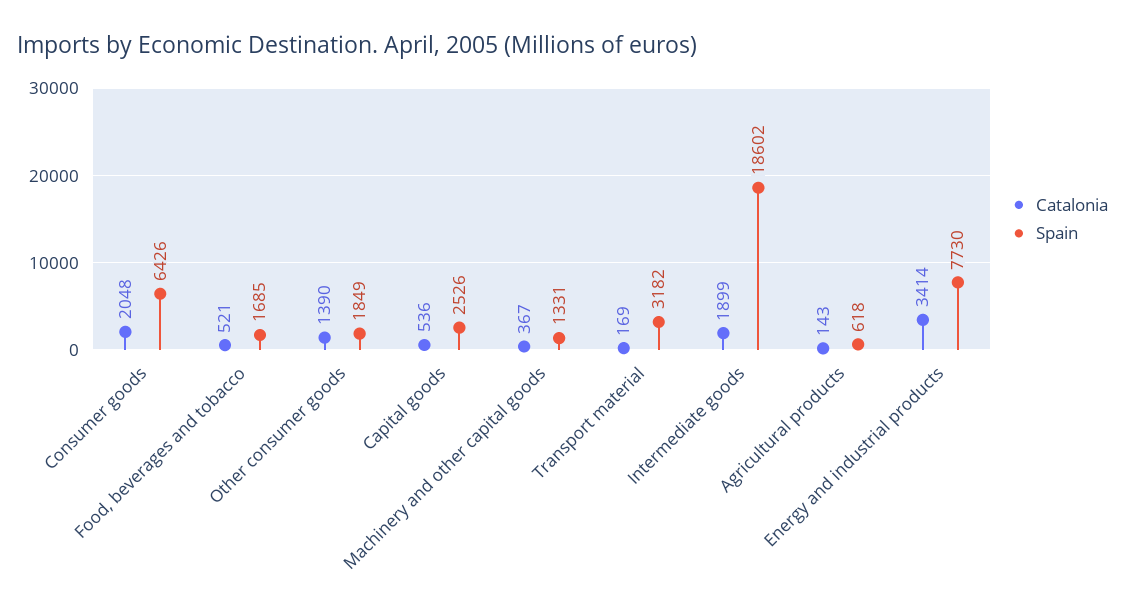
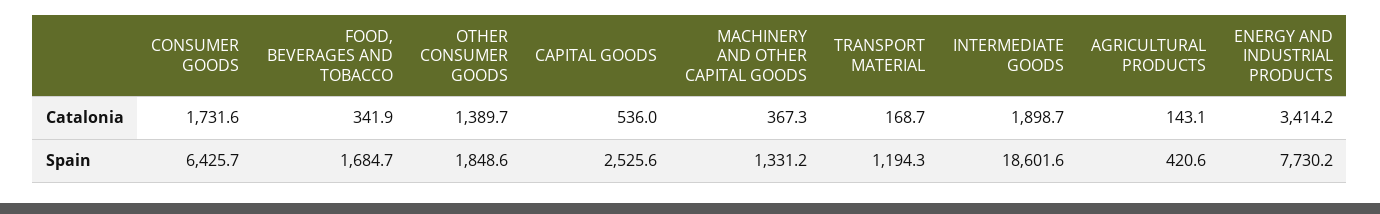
  {
    "Catalonia": {
-     "Consumer goods": 2048,
+     "Consumer goods": 1731.6,
-     "Food, beverages and tobacco": 521,
+     "Food, beverages and tobacco": 341.9,
      "Other consumer goods": 1389.7,
      "Capital goods": 536,
      "Machinery and other capital goods": 367.3,
      "Transport material": 168.7,
      "Intermediate goods": 1898.7,
      "Agricultural products": 143.1,
      "Energy and industrial products": 3414.2
    },
    "Spain": {
      "Consumer goods": 6425.7,
      "Food, beverages and tobacco": 1684.7,
      "Other consumer goods": 1848.6,
      "Capital goods": 2525.6,
      "Machinery and other capital goods": 1331.2,
-     "Transport material": 3182,
+     "Transport material": 1194.3,
      "Intermediate goods": 18601.6,
-     "Agricultural products": 618,
+     "Agricultural products": 420.6,
      "Energy and industrial products": 7730.2
    }
  }

